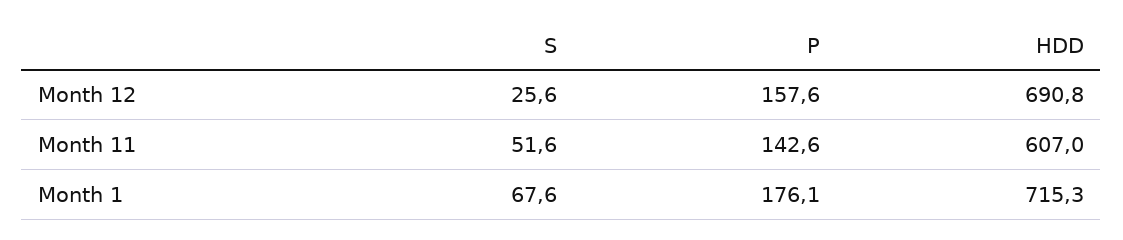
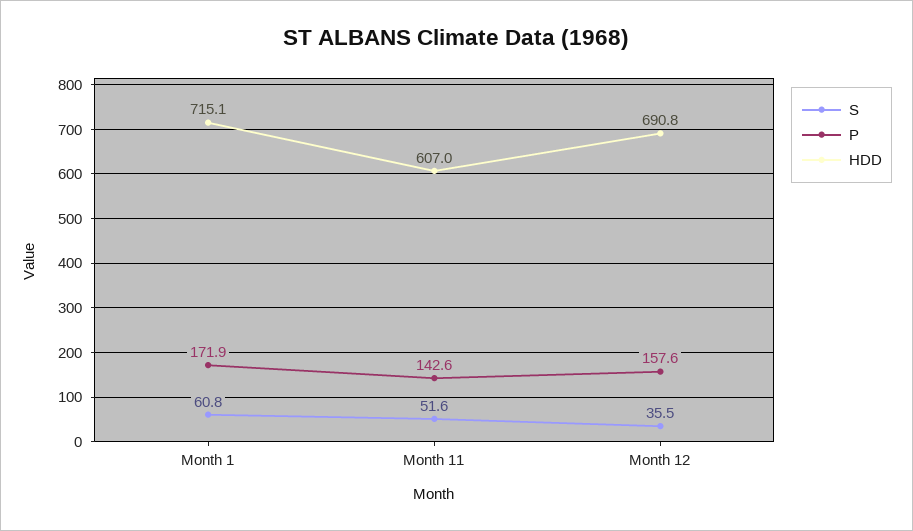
  {
    "S": {
-     "Month 12": 25.6,
+     "Month 12": 35.5,
      "Month 11": 51.6,
-     "Month 1": 67.6
+     "Month 1": 60.8
    },
    "P": {
      "Month 12": 157.6,
      "Month 11": 142.6,
-     "Month 1": 176.1
+     "Month 1": 171.9
    },
    "HDD": {
      "Month 12": 690.8,
      "Month 11": 607,
-     "Month 1": 715.3
+     "Month 1": 715.1
    }
  }

